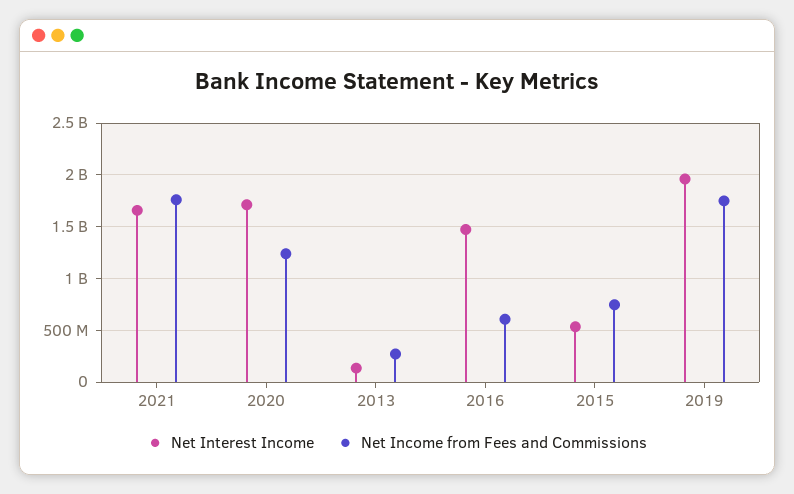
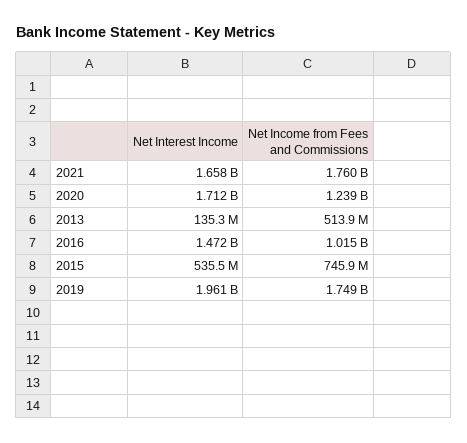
  {
    "Net Interest Income": {
      "2021": 1658000000,
      "2020": 1712000000,
      "2013": 135300000,
      "2016": 1472000000,
      "2015": 535500000,
      "2019": 1961000000
    },
    "Net Income from Fees and Commissions": {
      "2021": 1760000000,
      "2020": 1239000000,
-     "2013": 300000000,
+     "2013": 513900000,
-     "2016": 600000000,
+     "2016": 1015000000,
      "2015": 745900000,
      "2019": 1749000000
    }
  }

